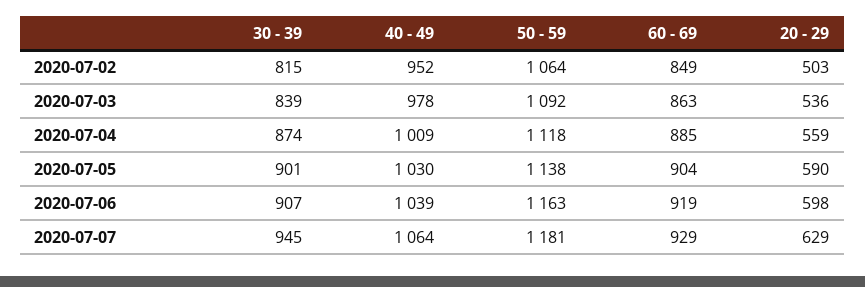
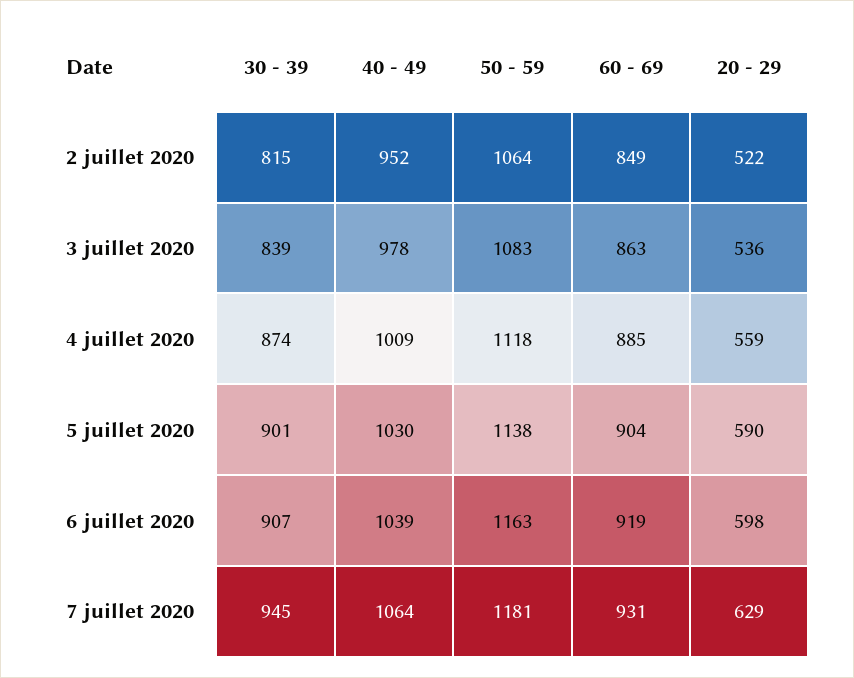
  {
    "30 - 39": {
      "2020-07-02": 815,
      "2020-07-03": 839,
      "2020-07-04": 874,
      "2020-07-05": 901,
      "2020-07-06": 907,
      "2020-07-07": 945
    },
    "40 - 49": {
      "2020-07-02": 952,
      "2020-07-03": 978,
      "2020-07-04": 1009,
      "2020-07-05": 1030,
      "2020-07-06": 1039,
      "2020-07-07": 1064
    },
    "50 - 59": {
      "2020-07-02": 1064,
-     "2020-07-03": 1092,
+     "2020-07-03": 1083,
      "2020-07-04": 1118,
      "2020-07-05": 1138,
      "2020-07-06": 1163,
      "2020-07-07": 1181
    },
    "60 - 69": {
      "2020-07-02": 849,
      "2020-07-03": 863,
      "2020-07-04": 885,
      "2020-07-05": 904,
      "2020-07-06": 919,
-     "2020-07-07": 929
+     "2020-07-07": 931
    },
    "20 - 29": {
-     "2020-07-02": 503,
+     "2020-07-02": 522,
      "2020-07-03": 536,
      "2020-07-04": 559,
      "2020-07-05": 590,
      "2020-07-06": 598,
      "2020-07-07": 629
    }
  }

